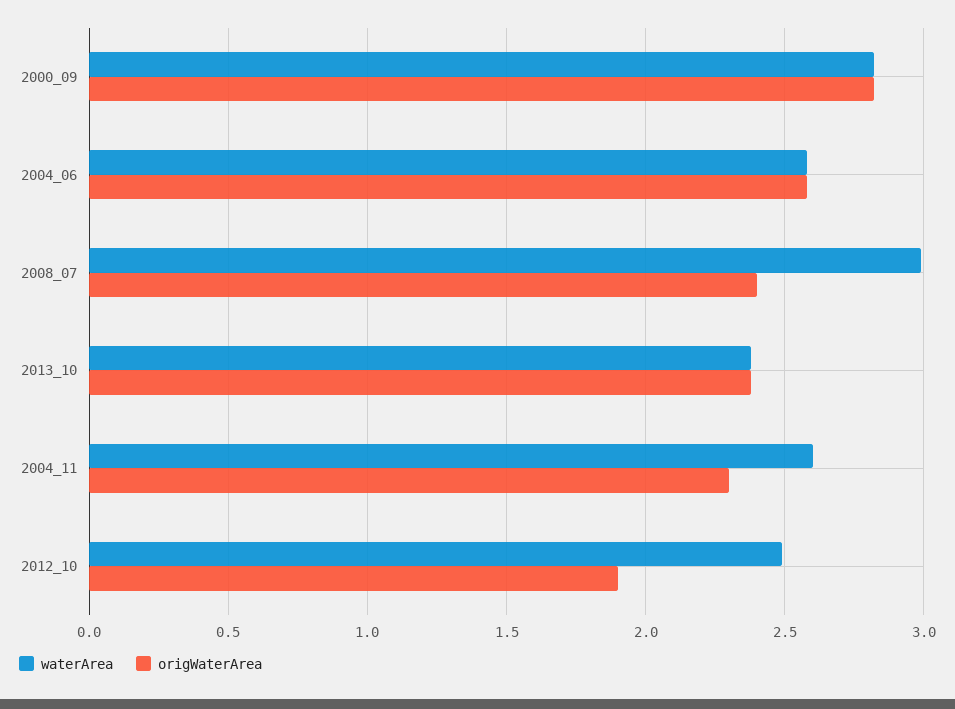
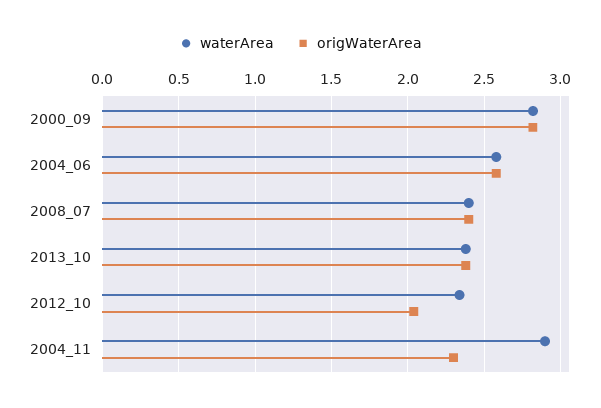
  {
    "waterArea": {
      "2000_09": 2.8,
      "2004_06": 2.6,
-     "2008_07": 3,
+     "2008_07": 2.4,
      "2013_10": 2.4,
-     "2004_11": 2.6,
+     "2004_11": 2.9,
-     "2012_10": 2.5
+     "2012_10": 2.35
    },
    "origWaterArea": {
      "2000_09": 2.8,
      "2004_06": 2.6,
      "2008_07": 2.4,
      "2013_10": 2.4,
      "2004_11": 2.3,
-     "2012_10": 1.9
+     "2012_10": 2.05
    }
  }

